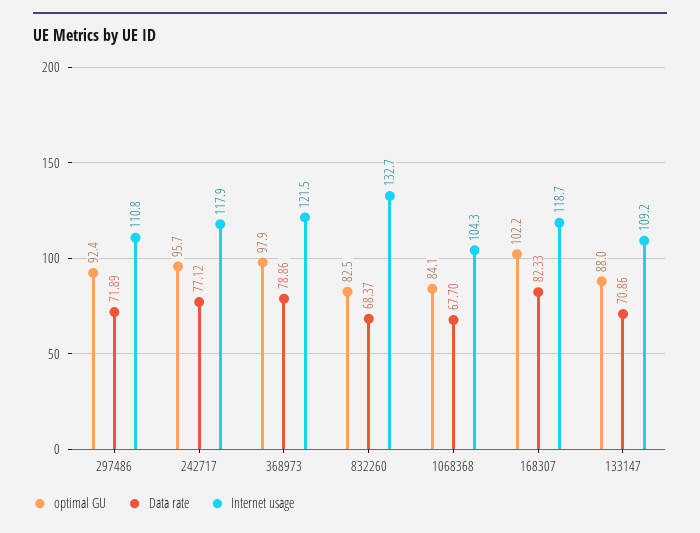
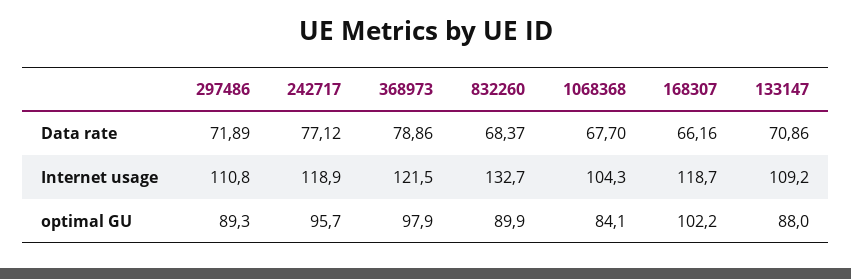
  {
    "optimal GU": {
-     "297486": 92.4,
+     "297486": 89.3,
      "242717": 95.7,
      "368973": 97.9,
-     "832260": 82.5,
+     "832260": 89.9,
      "1068368": 84.1,
      "168307": 102.2,
      "133147": 88
    },
    "Data rate": {
      "297486": 71.89,
      "242717": 77.12,
      "368973": 78.86,
      "832260": 68.37,
      "1068368": 67.7,
-     "168307": 82.33,
+     "168307": 66.16,
      "133147": 70.86
    },
    "Internet usage": {
      "297486": 110.8,
-     "242717": 117.9,
+     "242717": 118.9,
      "368973": 121.5,
      "832260": 132.7,
      "1068368": 104.3,
      "168307": 118.7,
      "133147": 109.2
    }
  }

